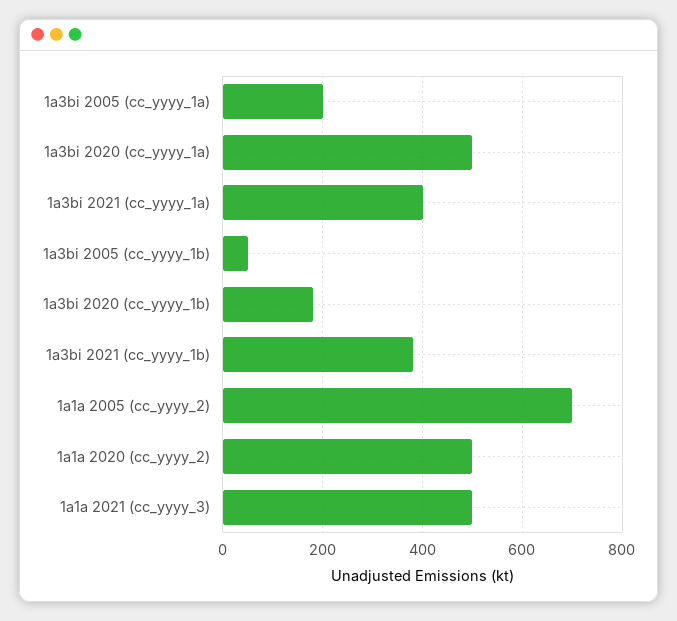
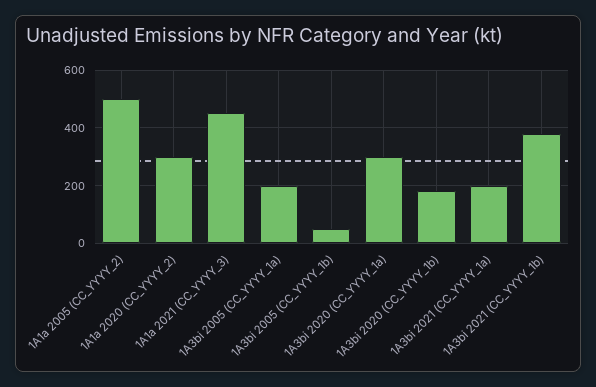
  {
    "1a3bi 2005 (cc_yyyy_1a)": 200,
-   "1a3bi 2020 (cc_yyyy_1a)": 500,
+   "1a3bi 2020 (cc_yyyy_1a)": 300,
-   "1a3bi 2021 (cc_yyyy_1a)": 400,
+   "1a3bi 2021 (cc_yyyy_1a)": 200,
    "1a3bi 2005 (cc_yyyy_1b)": 60,
    "1a3bi 2020 (cc_yyyy_1b)": 180,
    "1a3bi 2021 (cc_yyyy_1b)": 380,
-   "1a1a 2005 (cc_yyyy_2)": 700,
+   "1a1a 2005 (cc_yyyy_2)": 500,
-   "1a1a 2020 (cc_yyyy_2)": 500,
+   "1a1a 2020 (cc_yyyy_2)": 300,
-   "1a1a 2021 (cc_yyyy_3)": 500
+   "1a1a 2021 (cc_yyyy_3)": 450
  }

